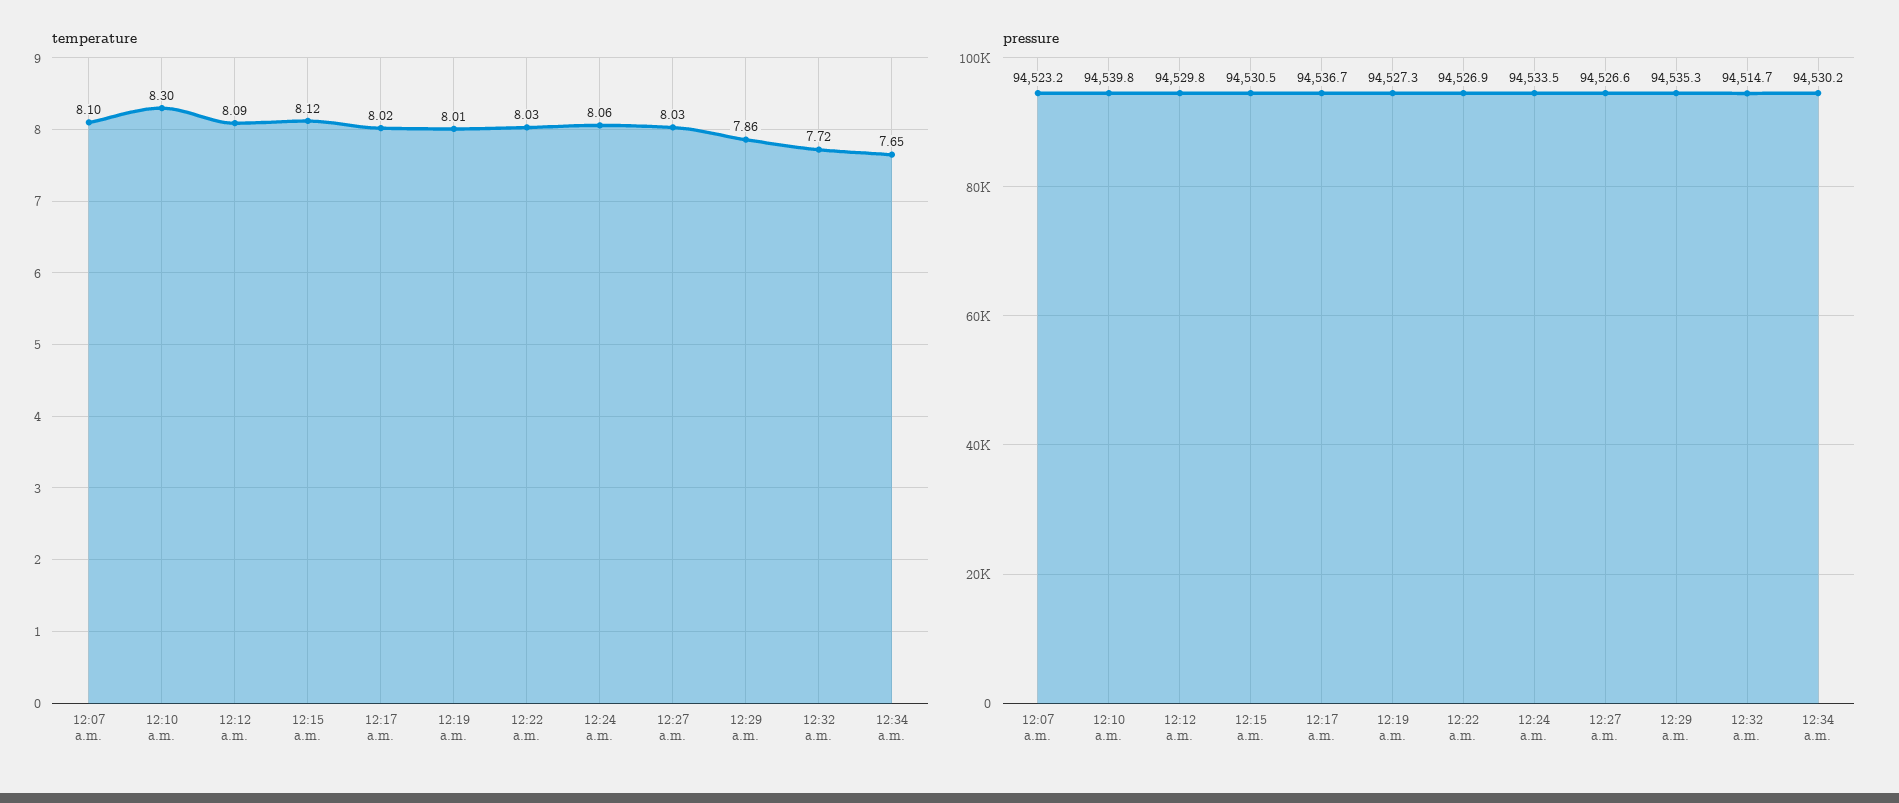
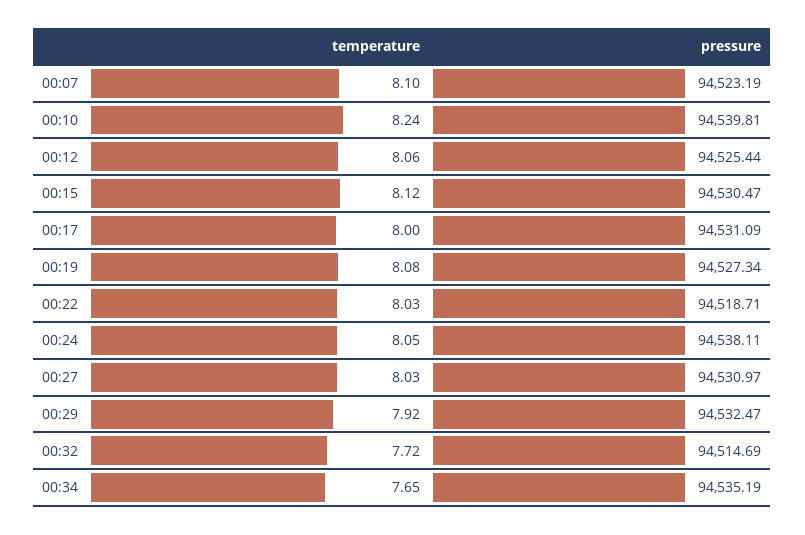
  {
    "temperature": {
      "12:07 a.m.": 8.1,
-     "12:10 a.m.": 8.3,
+     "12:10 a.m.": 8.24,
-     "12:12 a.m.": 8.09,
+     "12:12 a.m.": 8.06,
      "12:15 a.m.": 8.12,
-     "12:17 a.m.": 8.02,
+     "12:17 a.m.": 8,
-     "12:19 a.m.": 8.01,
+     "12:19 a.m.": 8.08,
      "12:22 a.m.": 8.03,
-     "12:24 a.m.": 8.06,
+     "12:24 a.m.": 8.05,
      "12:27 a.m.": 8.03,
-     "12:29 a.m.": 7.86,
+     "12:29 a.m.": 7.92,
      "12:32 a.m.": 7.72,
      "12:34 a.m.": 7.65
    },
    "pressure": {
      "12:07 a.m.": 94523.19,
      "12:10 a.m.": 94539.81,
-     "12:12 a.m.": 94529.8,
+     "12:12 a.m.": 94525.44,
      "12:15 a.m.": 94530.47,
-     "12:17 a.m.": 94536.7,
+     "12:17 a.m.": 94531.09,
      "12:19 a.m.": 94527.34,
-     "12:22 a.m.": 94526.9,
+     "12:22 a.m.": 94518.71,
-     "12:24 a.m.": 94533.5,
+     "12:24 a.m.": 94538.11,
-     "12:27 a.m.": 94526.6,
+     "12:27 a.m.": 94530.97,
-     "12:29 a.m.": 94535.3,
+     "12:29 a.m.": 94532.47,
      "12:32 a.m.": 94514.69,
-     "12:34 a.m.": 94530.2
+     "12:34 a.m.": 94535.19
    }
  }

